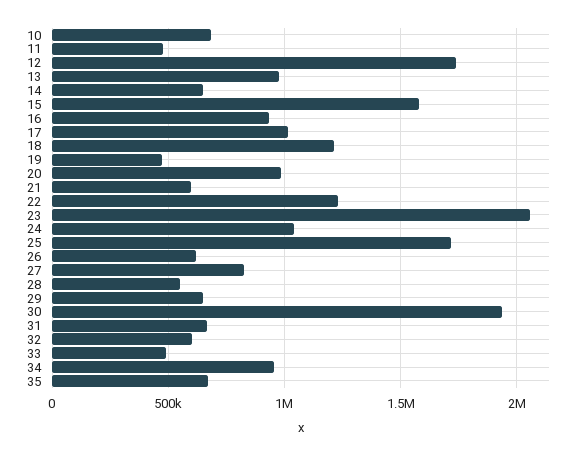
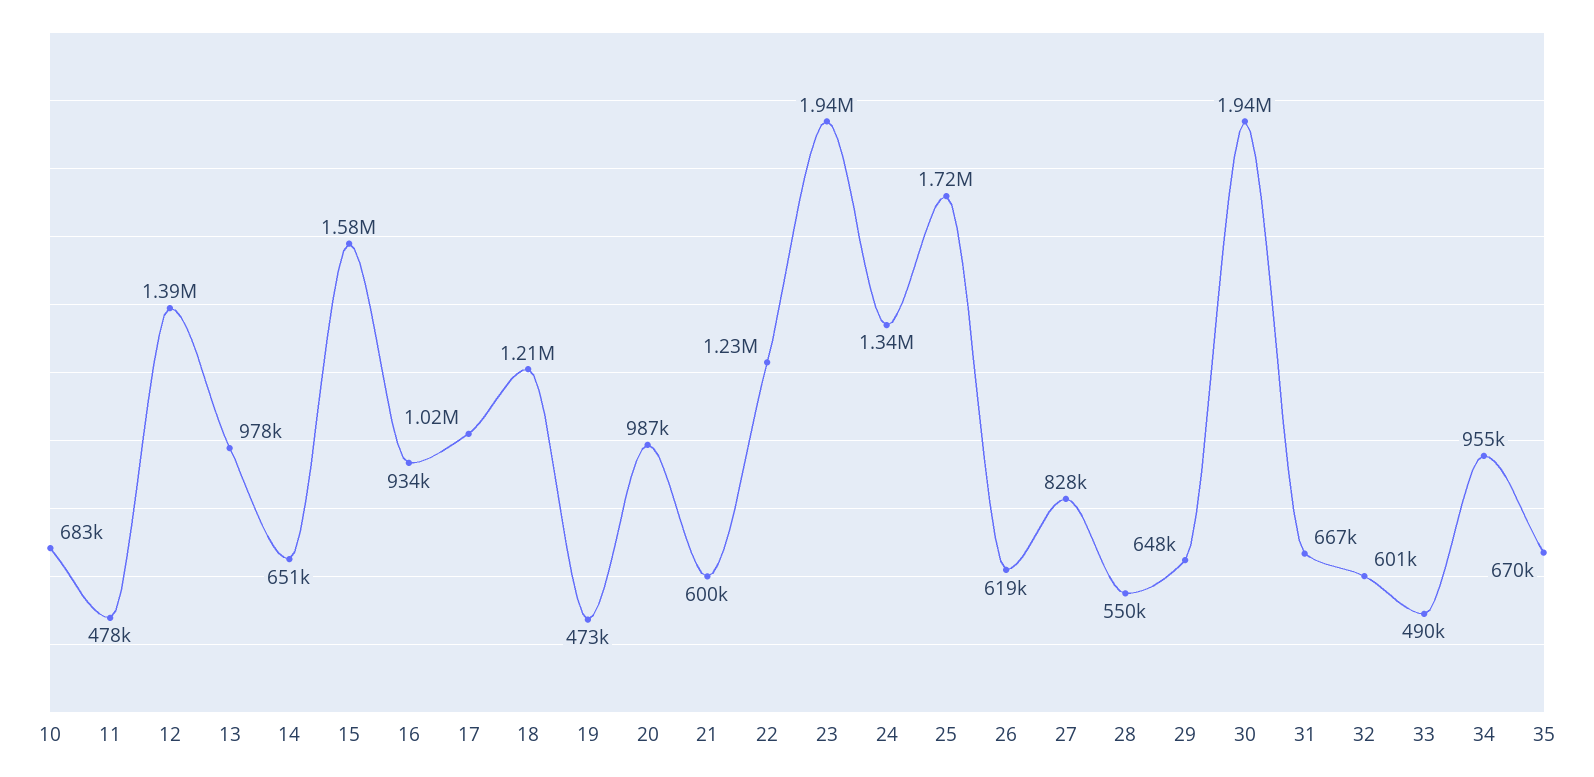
  {
    "10": 683000,
    "11": 478000,
-   "12": 1750000,
+   "12": 1390000,
    "13": 978000,
    "14": 651000,
    "15": 1580000,
    "16": 934000,
    "17": 1020000,
    "18": 1210000,
    "19": 473000,
    "20": 987000,
    "21": 600000,
    "22": 1230000,
-   "23": 2050000,
+   "23": 1940000,
-   "24": 1050000,
+   "24": 1340000,
    "25": 1720000,
    "26": 619000,
    "27": 828000,
    "28": 550000,
    "29": 648000,
    "30": 1940000,
    "31": 667000,
    "32": 601000,
    "33": 490000,
    "34": 955000,
    "35": 670000
  }

